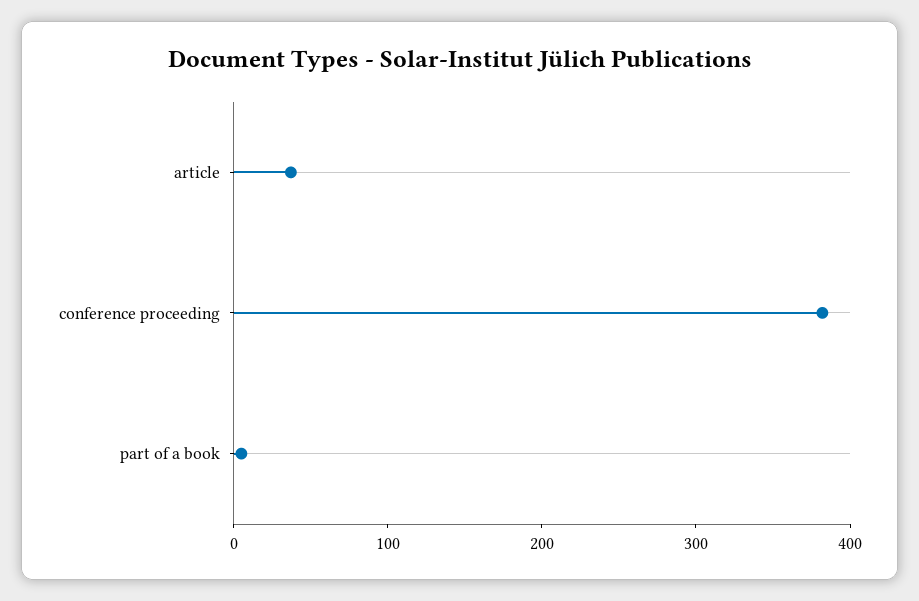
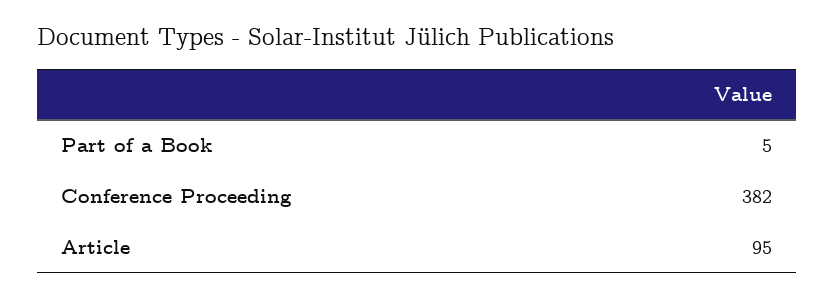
  {
-   "article": 40,
+   "article": 95,
    "conference proceeding": 382,
    "part of a book": 5
  }

